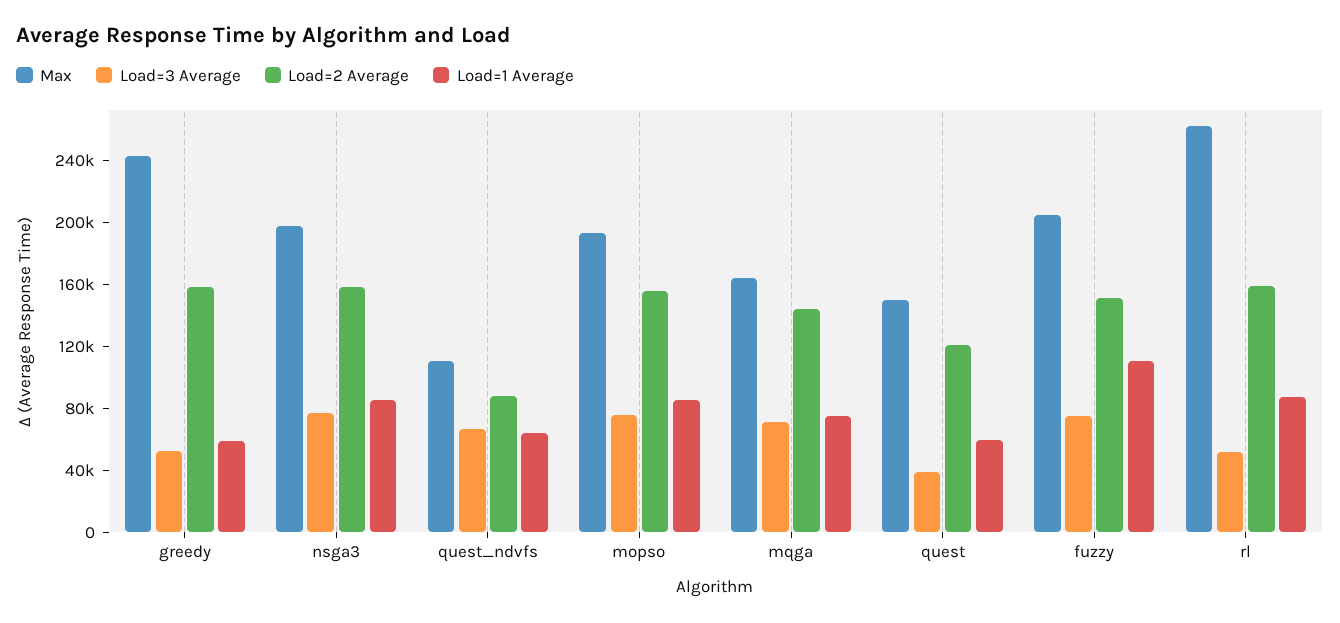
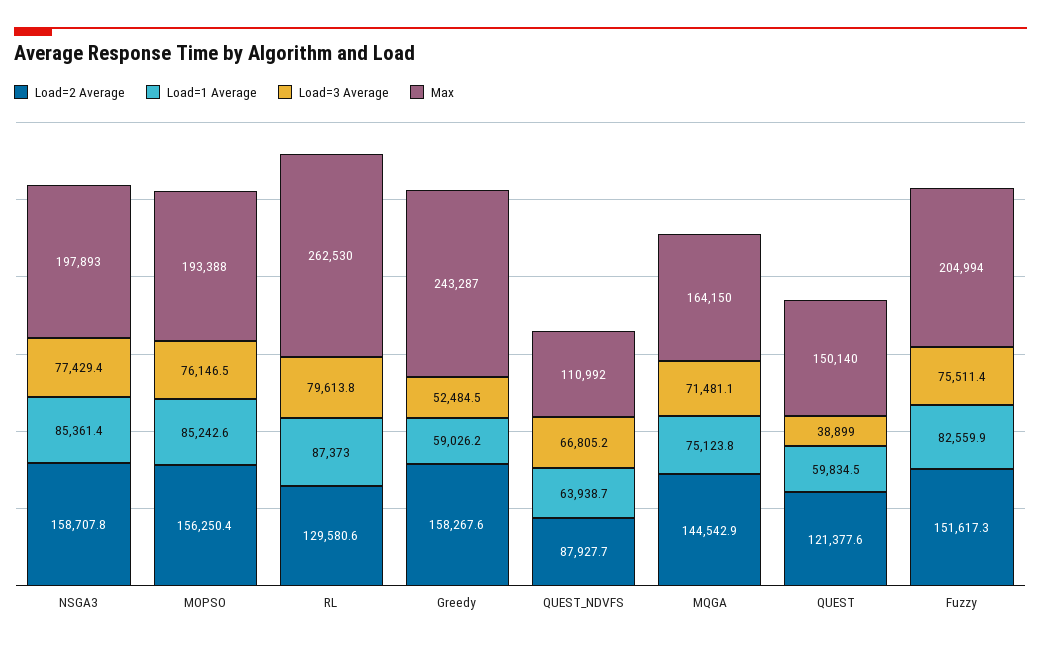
  {
    "Max": {
      "greedy": 243287,
      "nsga3": 197893,
      "quest_ndvfs": 110992,
      "mopso": 193388,
      "mqga": 164150,
      "quest": 150140,
      "fuzzy": 204994,
      "rl": 262530
    },
    "Load=3 Average": {
      "greedy": 52484.5,
      "nsga3": 77429.4,
      "quest_ndvfs": 66805.2,
      "mopso": 76146.5,
      "mqga": 71481.1,
      "quest": 38899,
      "fuzzy": 75511.4,
-     "rl": 50000
+     "rl": 79613.8
    },
    "Load=2 Average": {
      "greedy": 158267.6,
      "nsga3": 158707.8,
      "quest_ndvfs": 87927.7,
      "mopso": 156250.4,
      "mqga": 144542.9,
      "quest": 121377.6,
      "fuzzy": 151617.3,
-     "rl": 160000
+     "rl": 129580.6
    },
    "Load=1 Average": {
      "greedy": 59026.2,
      "nsga3": 85361.4,
      "quest_ndvfs": 63938.7,
      "mopso": 85242.6,
      "mqga": 75123.8,
      "quest": 59834.5,
-     "fuzzy": 110000,
+     "fuzzy": 82559.9,
      "rl": 87373
    }
  }

